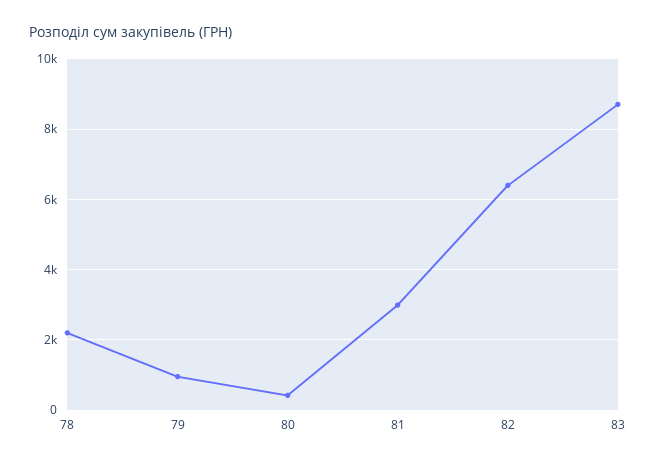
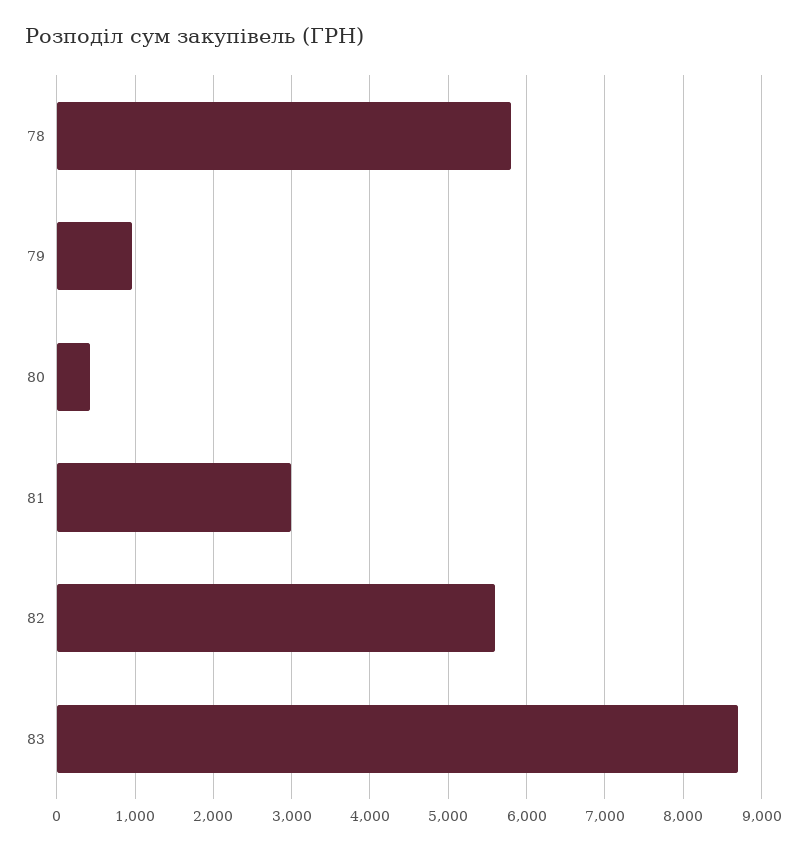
  {
-   "78": 2200,
+   "78": 5800,
    "79": 1000,
    "80": 400,
    "81": 3000,
-   "82": 6400,
+   "82": 5600,
    "83": 8700
  }

